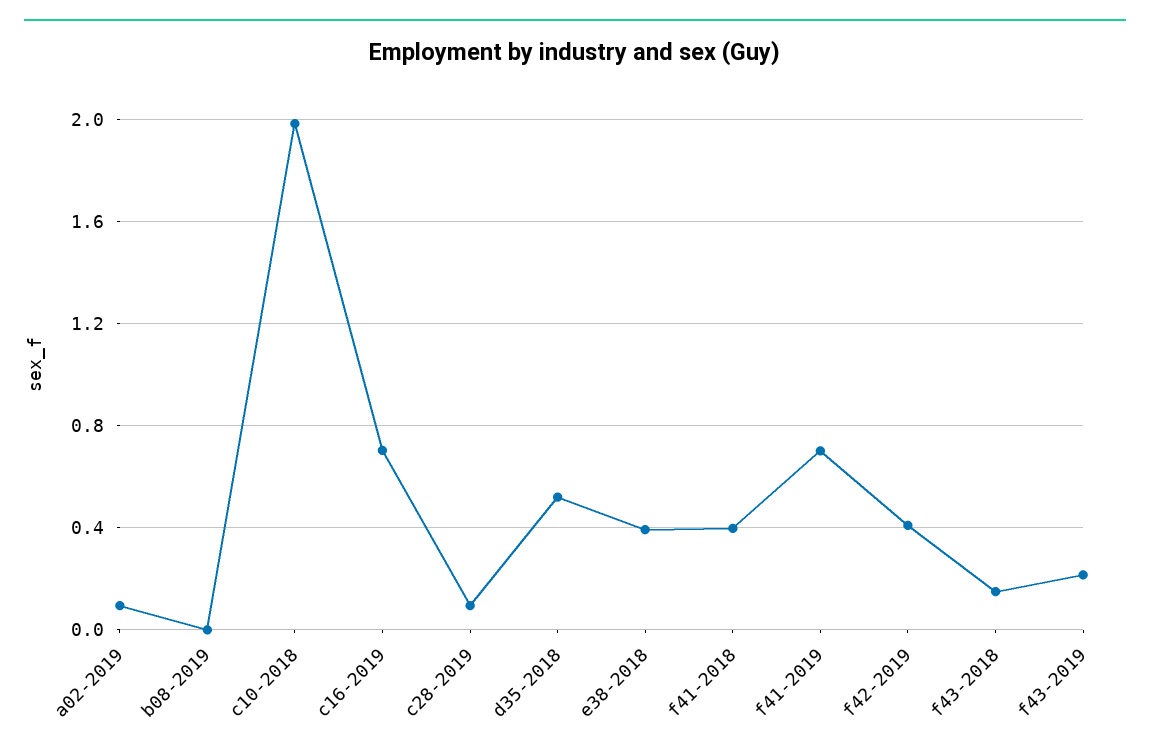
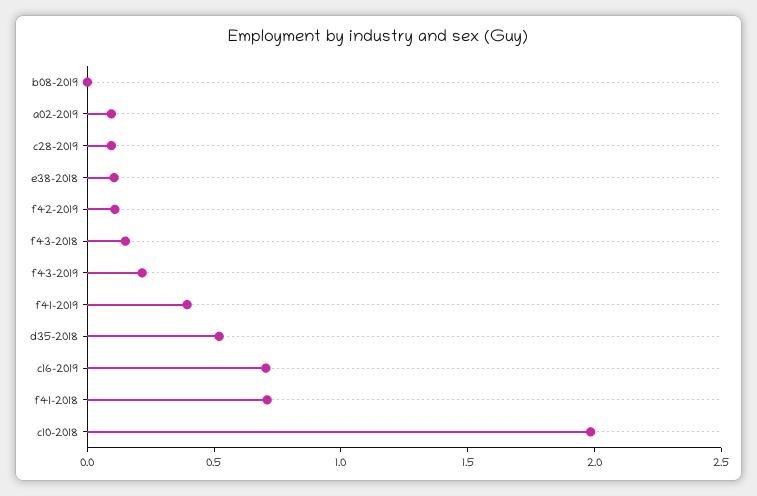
  {
    "a02-2019": 0.1,
    "b08-2019": 0,
    "c10-2018": 2,
    "c16-2019": 0.7,
    "c28-2019": 0.1,
    "d35-2018": 0.5,
-   "e38-2018": 0.4,
+   "e38-2018": 0.1,
-   "f41-2018": 0.4,
+   "f41-2018": 0.7,
-   "f41-2019": 0.7,
+   "f41-2019": 0.4,
-   "f42-2019": 0.4,
+   "f42-2019": 0.1,
    "f43-2018": 0.15,
    "f43-2019": 0.2
  }

